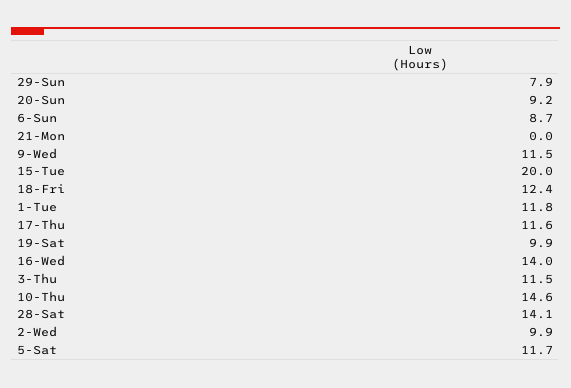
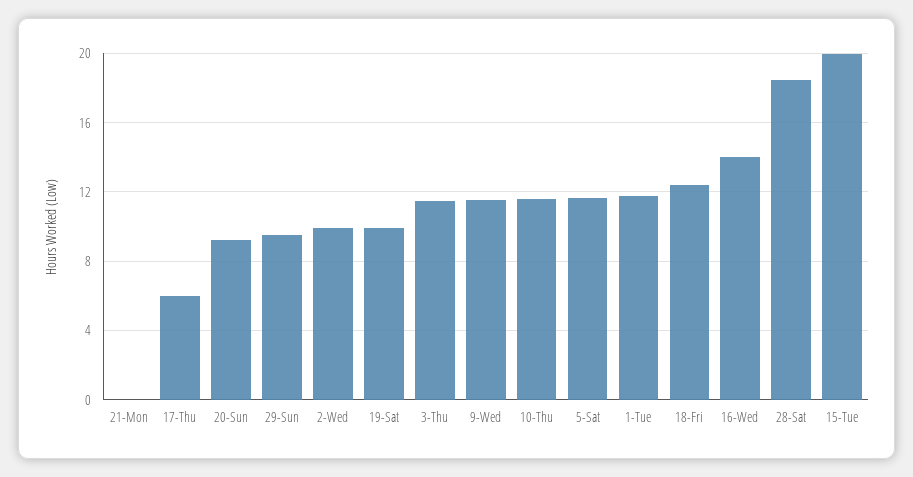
  {
-   "29-Sun": 7.9,
+   "29-Sun": 9.5,
    "20-Sun": 9.2,
-   "6-Sun": 8.7,
    "21-Mon": 0,
    "9-Wed": 11.5,
    "15-Tue": 20,
    "18-Fri": 12.4,
    "1-Tue": 11.8,
-   "17-Thu": 11.6,
+   "17-Thu": 6,
    "19-Sat": 9.9,
    "16-Wed": 14,
    "3-Thu": 11.5,
-   "10-Thu": 14.6,
+   "10-Thu": 11.5,
-   "28-Sat": 14.1,
+   "28-Sat": 18.5,
    "2-Wed": 9.9,
    "5-Sat": 11.7
  }

